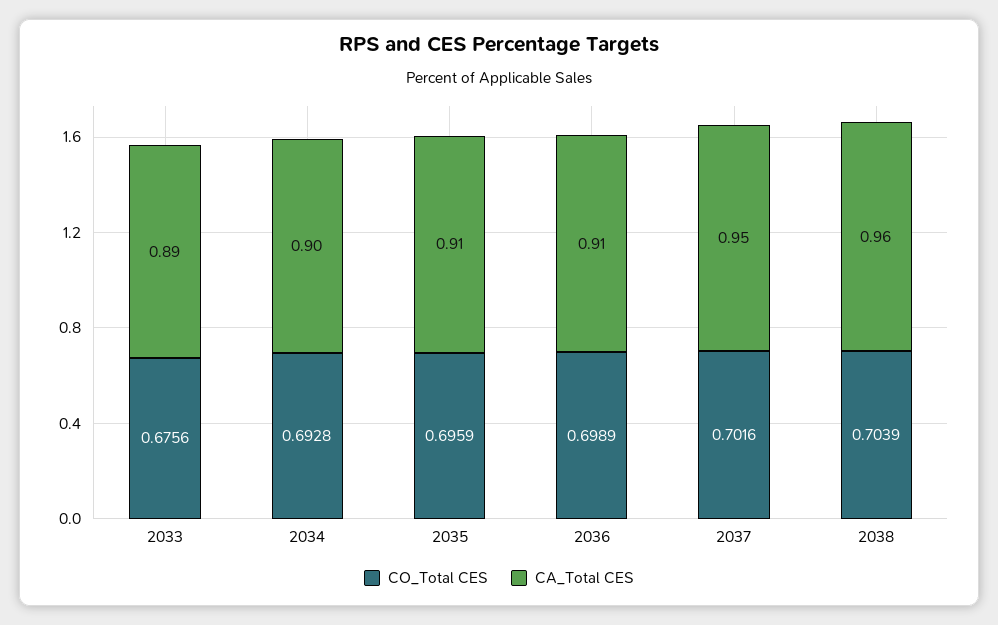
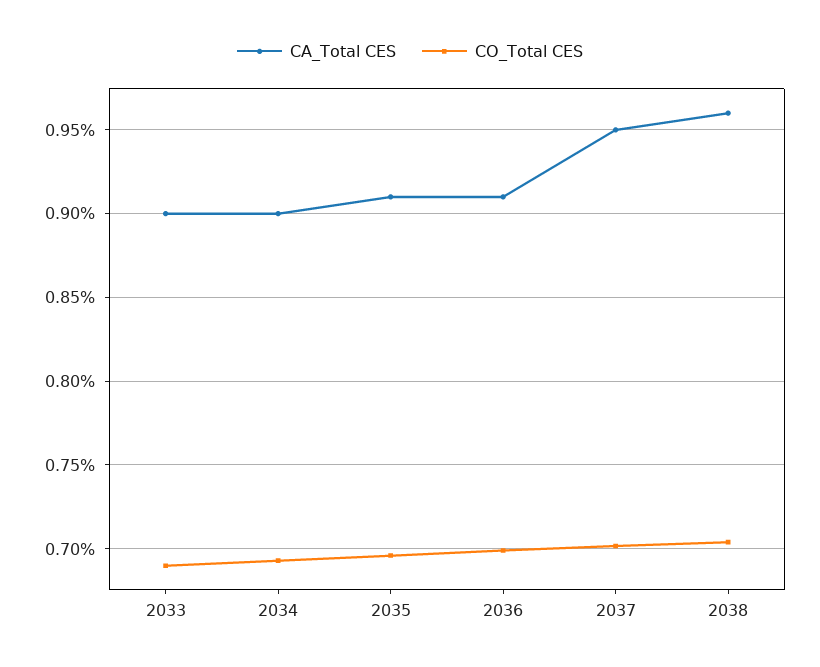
  {
    "CO_Total CES": {
-     "2033": 0.6756,
+     "2033": 0.69,
      "2034": 0.6928,
      "2035": 0.6959,
      "2036": 0.6989,
      "2037": 0.7016,
      "2038": 0.7039
    },
    "CA_Total CES": {
-     "2033": 0.89,
+     "2033": 0.9,
      "2034": 0.9,
      "2035": 0.91,
      "2036": 0.91,
      "2037": 0.95,
      "2038": 0.96
    }
  }

